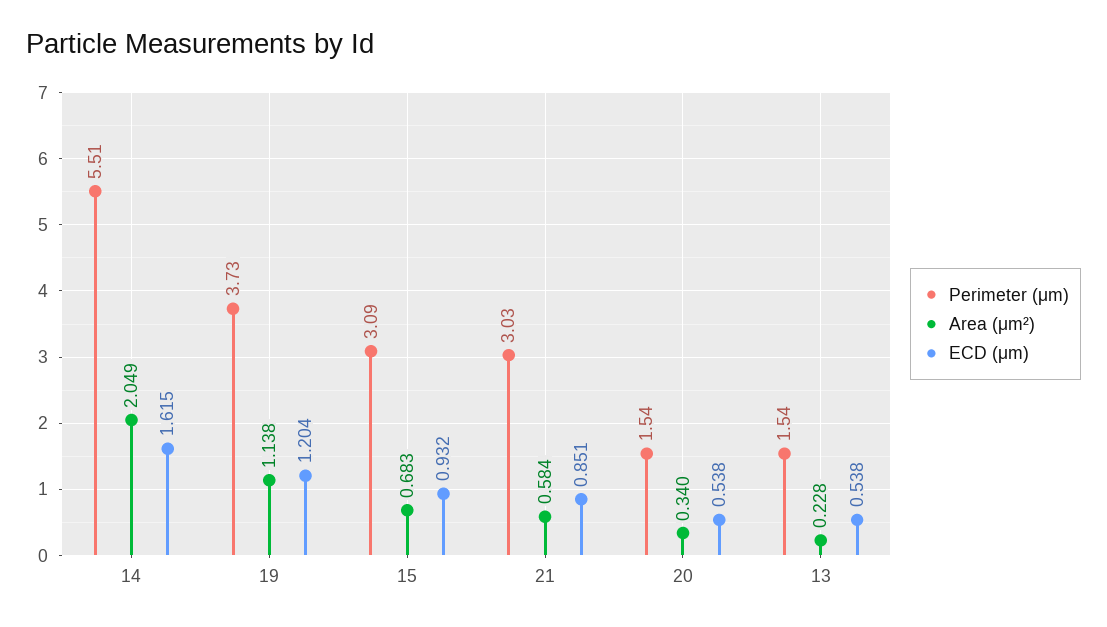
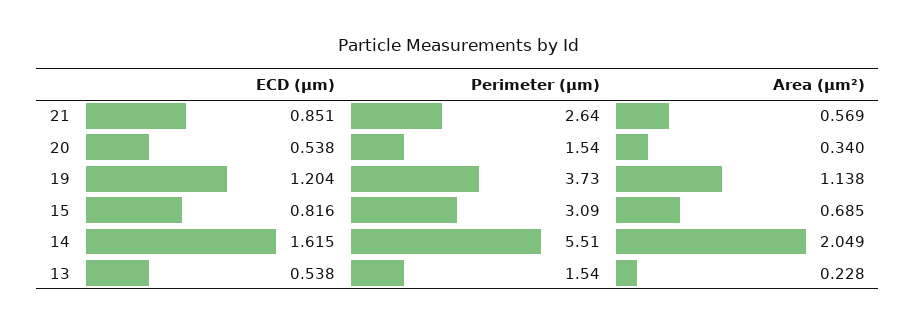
  {
    "Perimeter (μm)": {
      "14": 5.51,
      "19": 3.73,
      "15": 3.09,
-     "21": 3.03,
+     "21": 2.64,
      "20": 1.54,
      "13": 1.54
    },
    "Area (μm²)": {
      "14": 2.049,
      "19": 1.138,
-     "15": 0.683,
+     "15": 0.685,
-     "21": 0.584,
+     "21": 0.569,
      "20": 0.34,
      "13": 0.228
    },
    "ECD (μm)": {
      "14": 1.615,
      "19": 1.204,
-     "15": 0.932,
+     "15": 0.816,
      "21": 0.851,
      "20": 0.538,
      "13": 0.538
    }
  }

